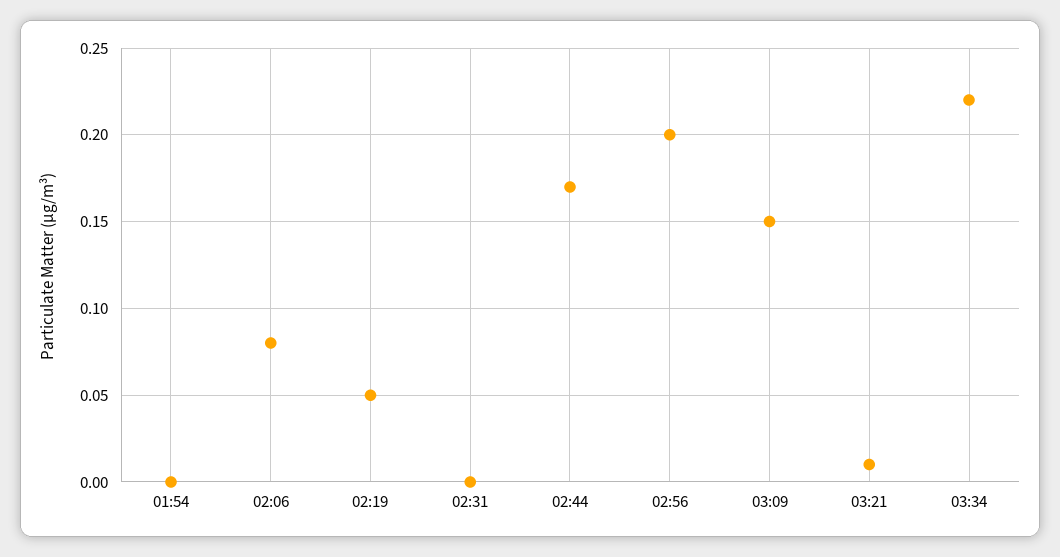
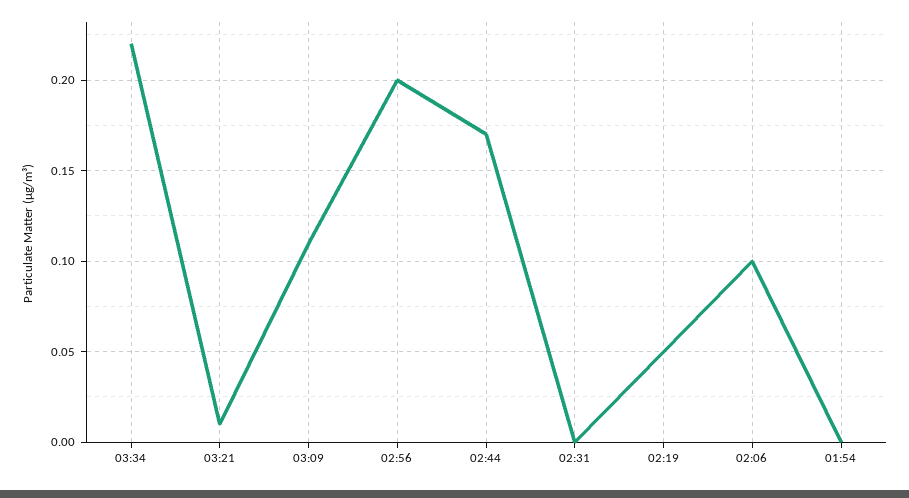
  {
    "01:54": 0,
-   "02:06": 0.08,
+   "02:06": 0.1,
    "02:19": 0.05,
    "02:31": 0,
    "02:44": 0.17,
    "02:56": 0.2,
-   "03:09": 0.15,
+   "03:09": 0.11,
    "03:21": 0.01,
    "03:34": 0.22
  }

